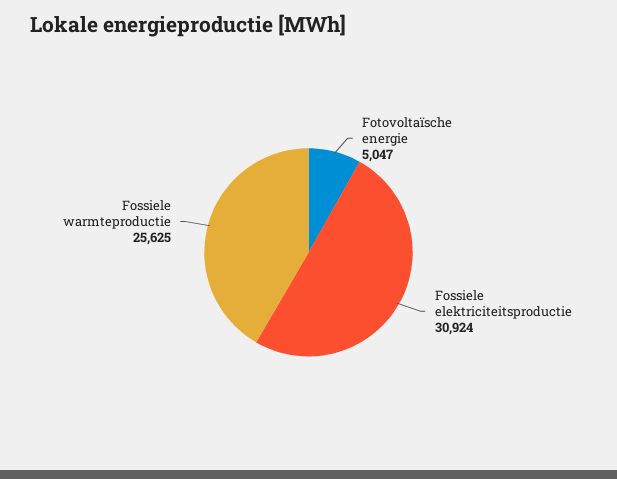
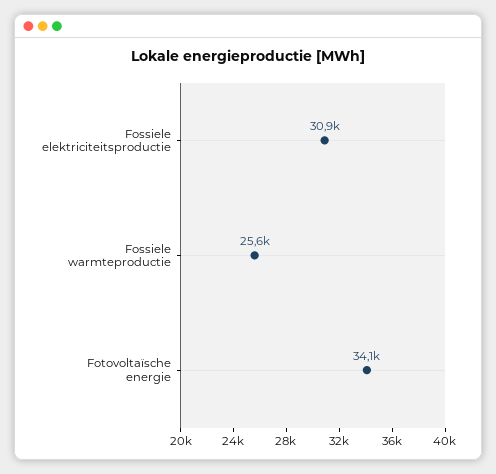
  {
-   "Fotovoltaïsche energie": 5047,
+   "Fotovoltaïsche energie": 34100,
    "Fossiele elektriciteitsproductie": 30924,
    "Fossiele warmteproductie": 25625
  }

